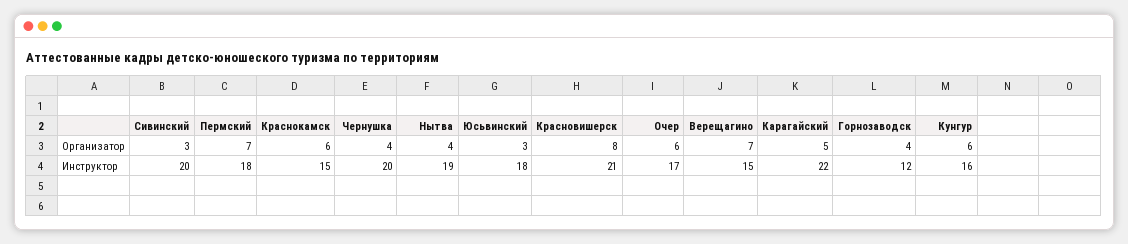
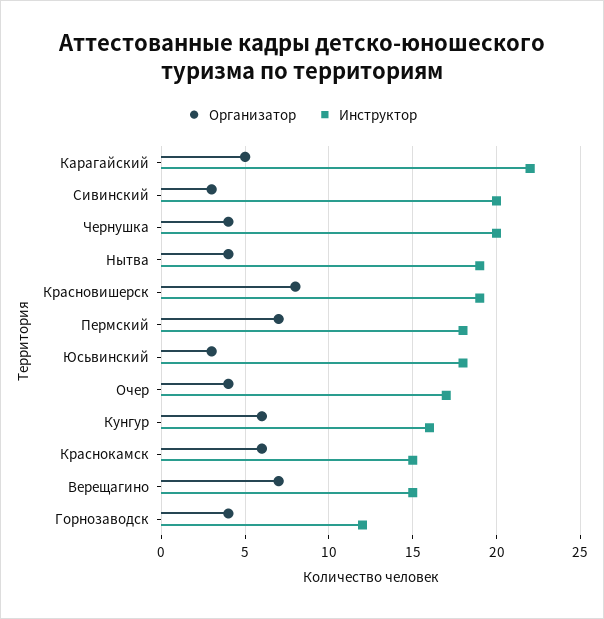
  {
    "Организатор": {
      "Сивинский": 3,
      "Пермский": 7,
      "Краснокамск": 6,
      "Чернушка": 4,
      "Нытва": 4,
      "Юсьвинский": 3,
      "Красновишерск": 8,
-     "Очер": 6,
+     "Очер": 4,
      "Верещагино": 7,
      "Карагайский": 5,
      "Горнозаводск": 4,
      "Кунгур": 6
    },
    "Инструктор": {
      "Сивинский": 20,
      "Пермский": 18,
      "Краснокамск": 15,
      "Чернушка": 20,
      "Нытва": 19,
      "Юсьвинский": 18,
-     "Красновишерск": 21,
+     "Красновишерск": 19,
      "Очер": 17,
      "Верещагино": 15,
      "Карагайский": 22,
      "Горнозаводск": 12,
      "Кунгур": 16
    }
  }

